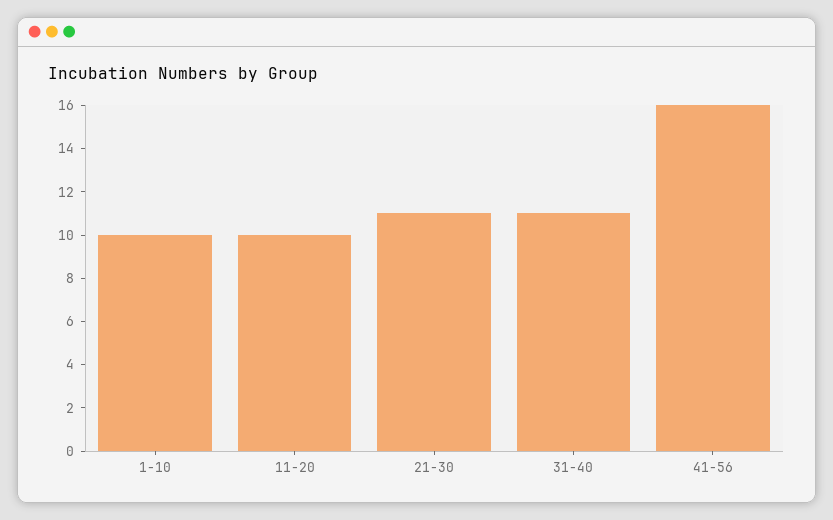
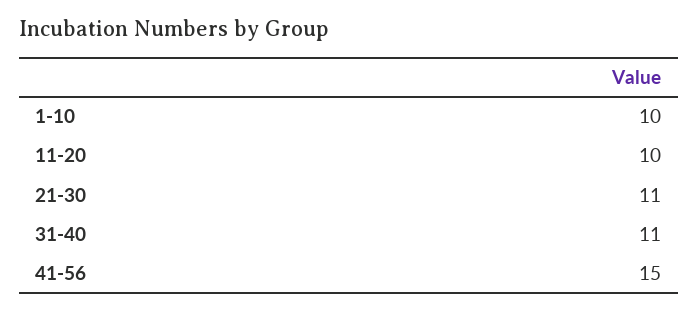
  {
    "1-10": 10,
    "11-20": 10,
    "21-30": 11,
    "31-40": 11,
-   "41-56": 16
+   "41-56": 15
  }

